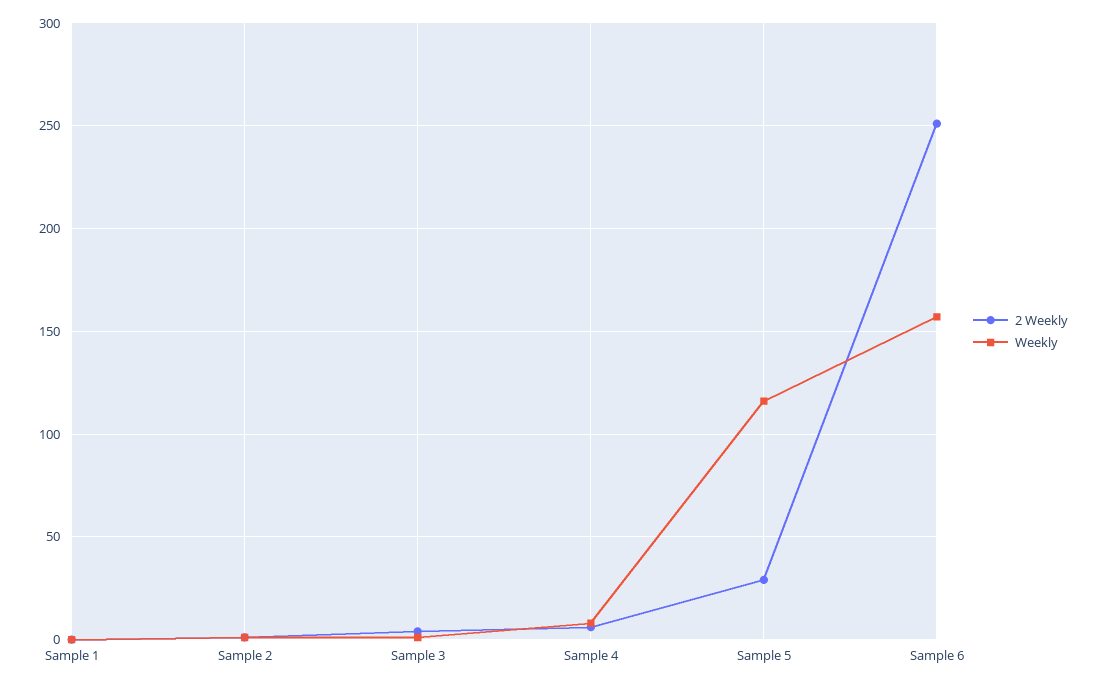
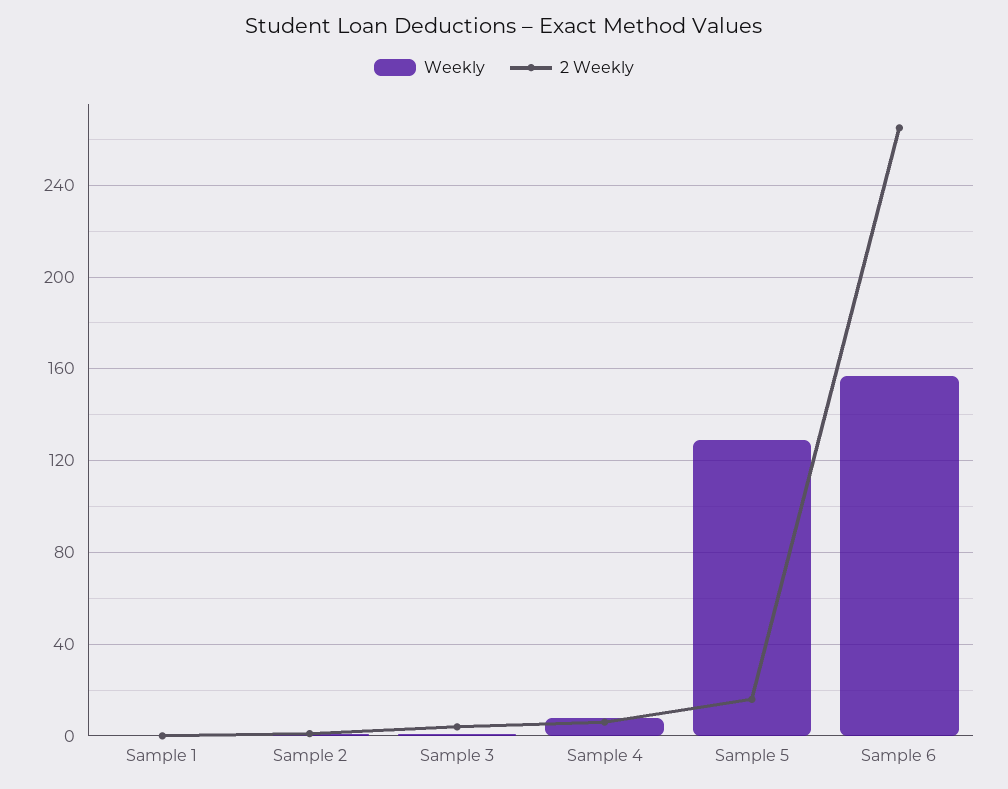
  {
    "2 Weekly": {
      "Sample 1": 0,
      "Sample 2": 0,
      "Sample 3": 5,
      "Sample 4": 5,
-     "Sample 5": 30,
+     "Sample 5": 15,
-     "Sample 6": 250
+     "Sample 6": 265
    },
    "Weekly": {
      "Sample 1": 0,
      "Sample 2": 0,
      "Sample 3": 0,
      "Sample 4": 10,
-     "Sample 5": 115,
+     "Sample 5": 130,
      "Sample 6": 155
    }
  }

